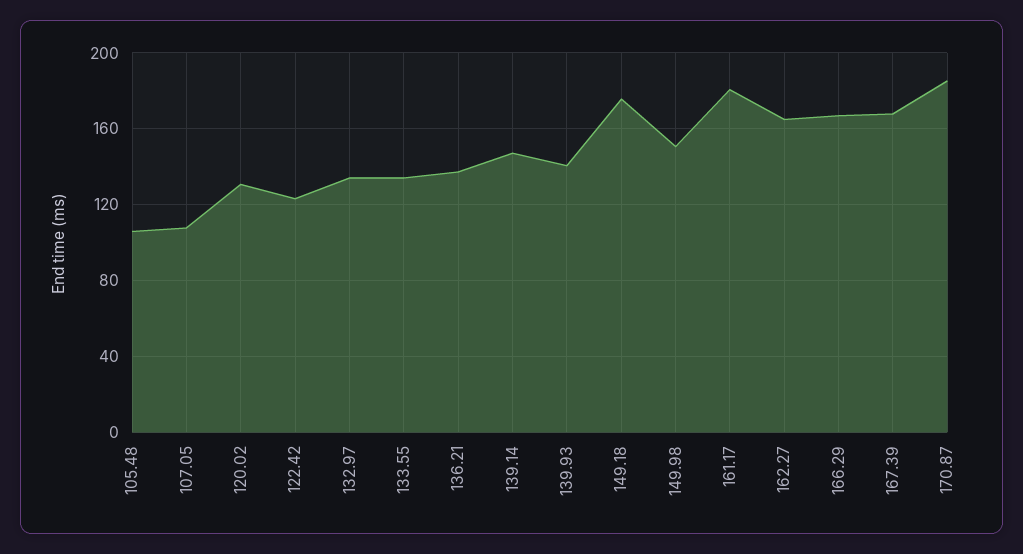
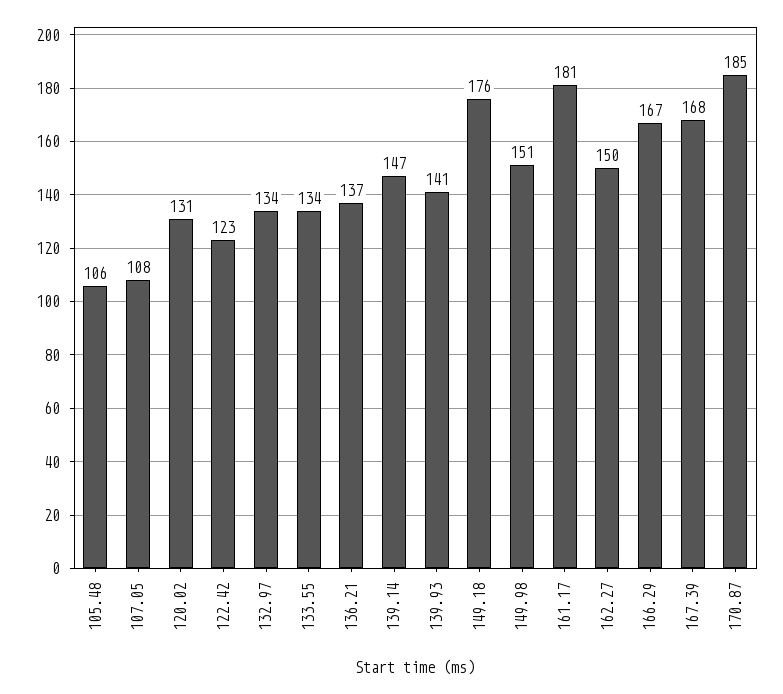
  {
    "105.48": 106,
    "107.05": 108,
    "120.02": 131,
    "122.42": 123,
    "132.97": 134,
    "133.55": 134,
    "136.21": 137,
    "139.14": 147,
    "139.93": 141,
    "149.18": 176,
    "149.98": 151,
    "161.17": 181,
-   "162.27": 165,
+   "162.27": 150,
    "166.29": 167,
    "167.39": 168,
    "170.87": 185
  }

